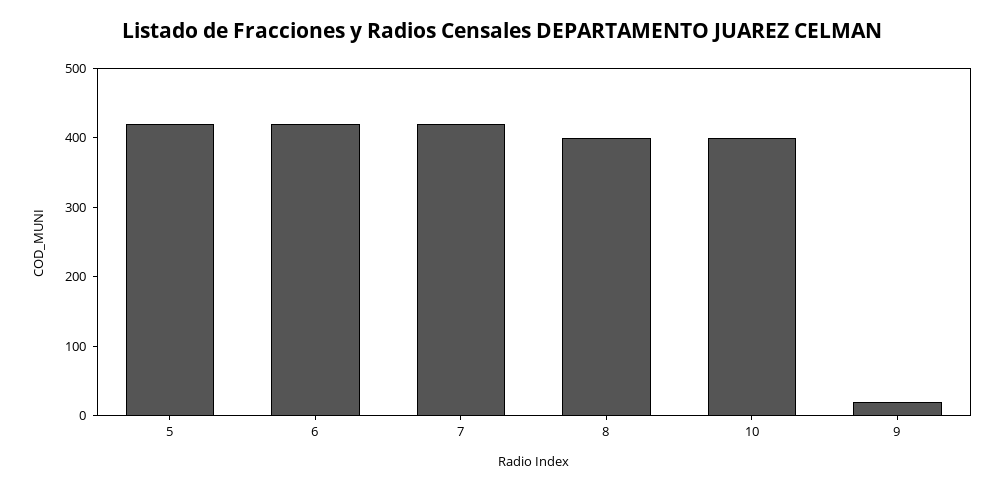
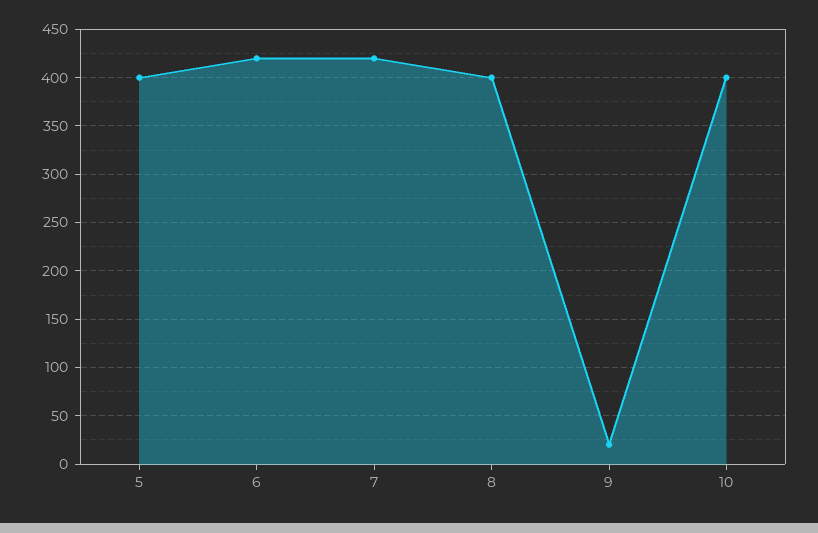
  {
-   "5": 420,
+   "5": 400,
    "6": 420,
    "7": 420,
    "8": 400,
    "10": 400,
    "9": 20
  }

